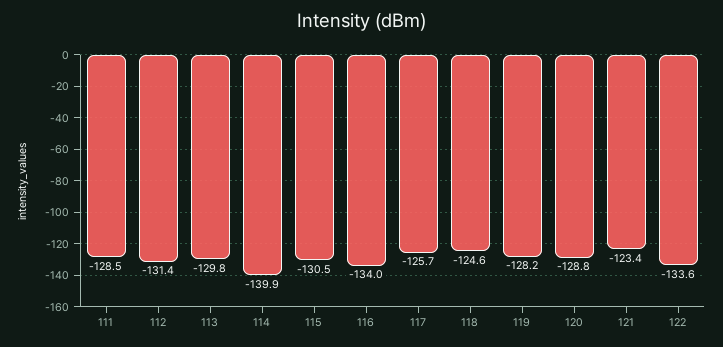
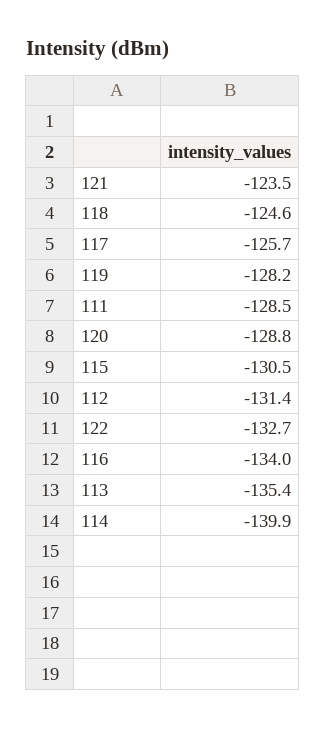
  {
    "111": -128.5,
    "112": -131.4,
-   "113": -129.8,
+   "113": -135.4,
    "114": -139.9,
    "115": -130.5,
    "116": -134,
    "117": -125.7,
    "118": -124.6,
    "119": -128.2,
    "120": -128.8,
-   "121": -123.4,
+   "121": -123.5,
-   "122": -133.6
+   "122": -132.7
  }

